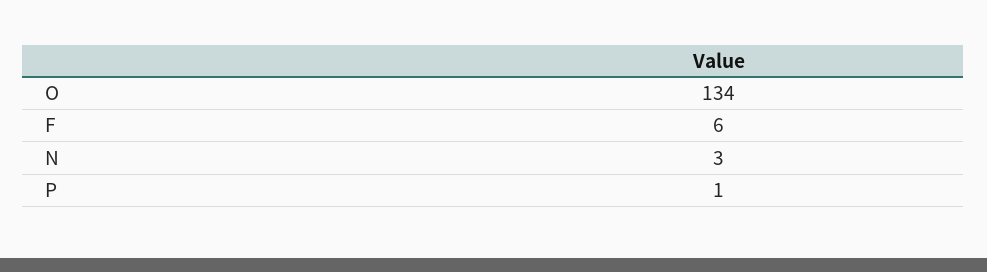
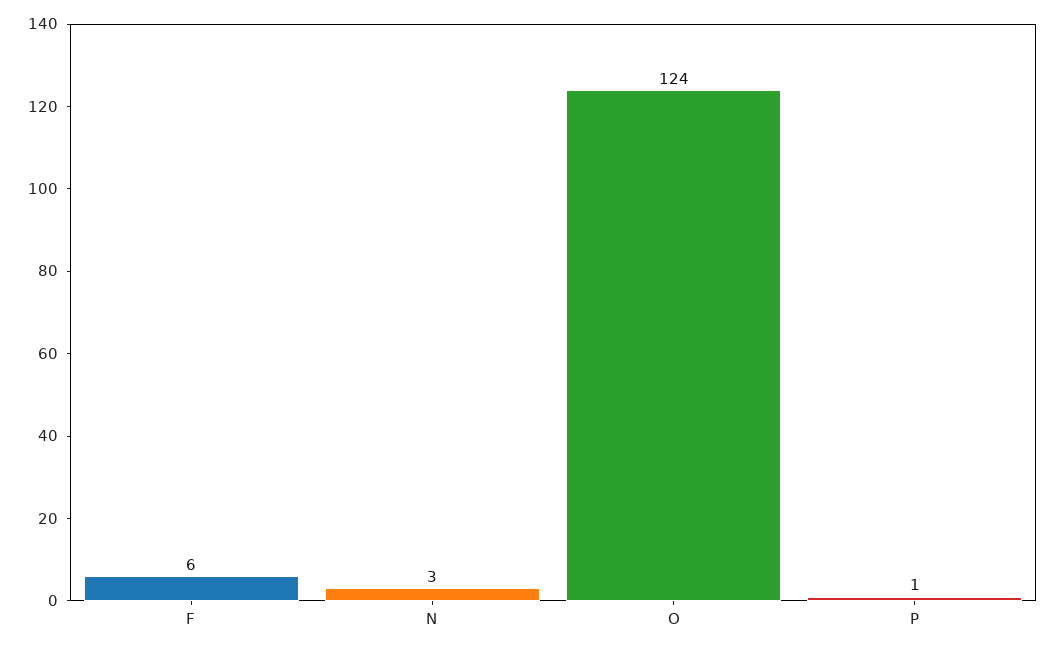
  {
-   "O": 134,
+   "O": 124,
    "F": 6,
    "N": 3,
    "P": 1
  }

